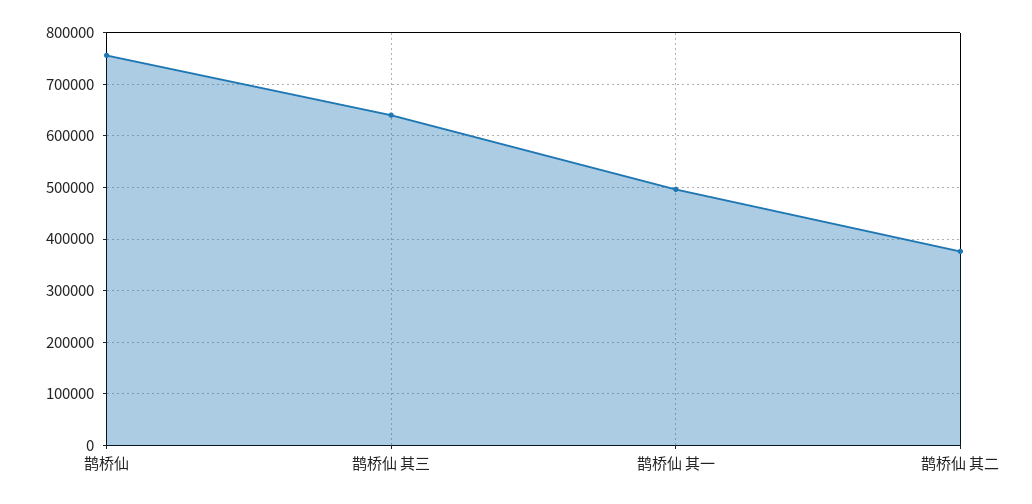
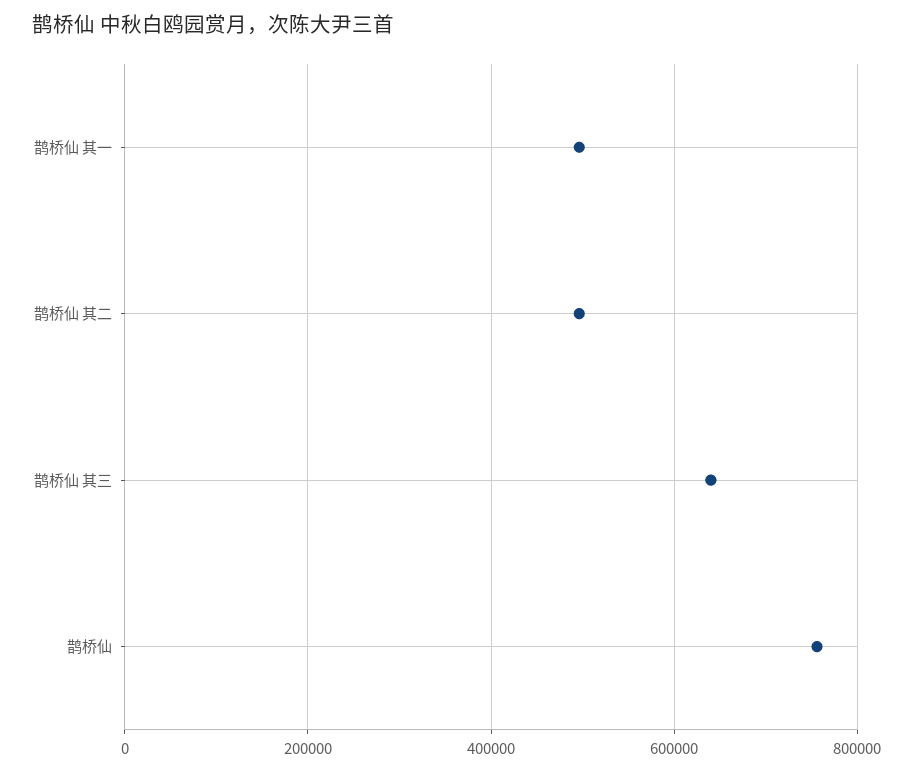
  {
    "鹊桥仙": 760000,
    "鹊桥仙 其三": 640000,
    "鹊桥仙 其一": 500000,
-   "鹊桥仙 其二": 380000
+   "鹊桥仙 其二": 500000
  }

